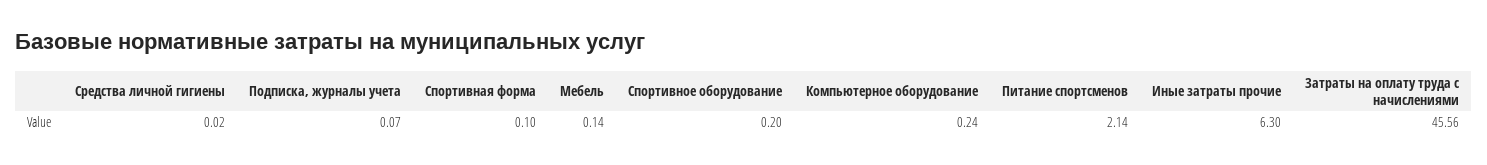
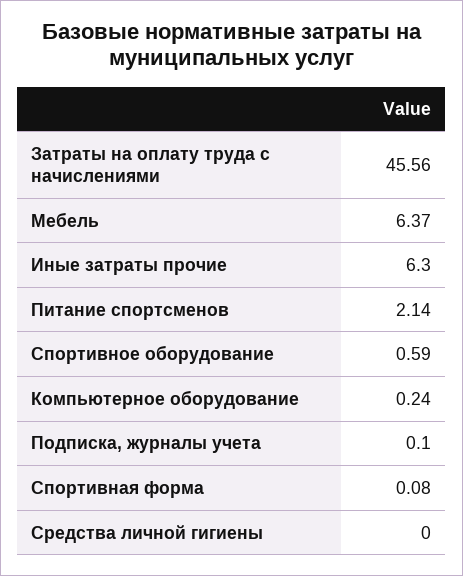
  {
-   "Средства личной гигиены": 0.02,
+   "Средства личной гигиены": 0,
-   "Подписка, журналы учета": 0.07,
+   "Подписка, журналы учета": 0.1,
-   "Спортивная форма": 0.1,
+   "Спортивная форма": 0.08,
-   "Мебель": 0.14,
+   "Мебель": 6.37,
-   "Спортивное оборудование": 0.2,
+   "Спортивное оборудование": 0.59,
    "Компьютерное оборудование": 0.24,
    "Питание спортсменов": 2.14,
    "Иные затраты прочие": 6.3,
    "Затраты на оплату труда с начислениями": 45.56
  }

